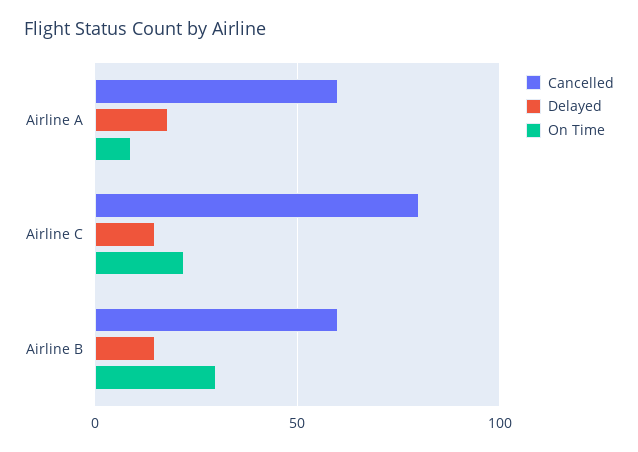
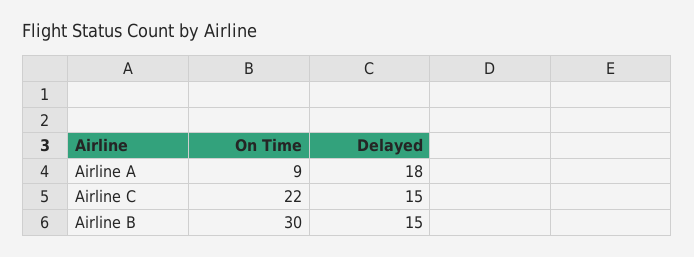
  {
-   "Cancelled": {
-     "Airline A": 60,
-     "Airline C": 80,
-     "Airline B": 60
-   },
    "Delayed": {
      "Airline A": 18,
      "Airline C": 15,
      "Airline B": 15
    },
    "On Time": {
      "Airline A": 9,
      "Airline C": 22,
      "Airline B": 30
    }
  }

